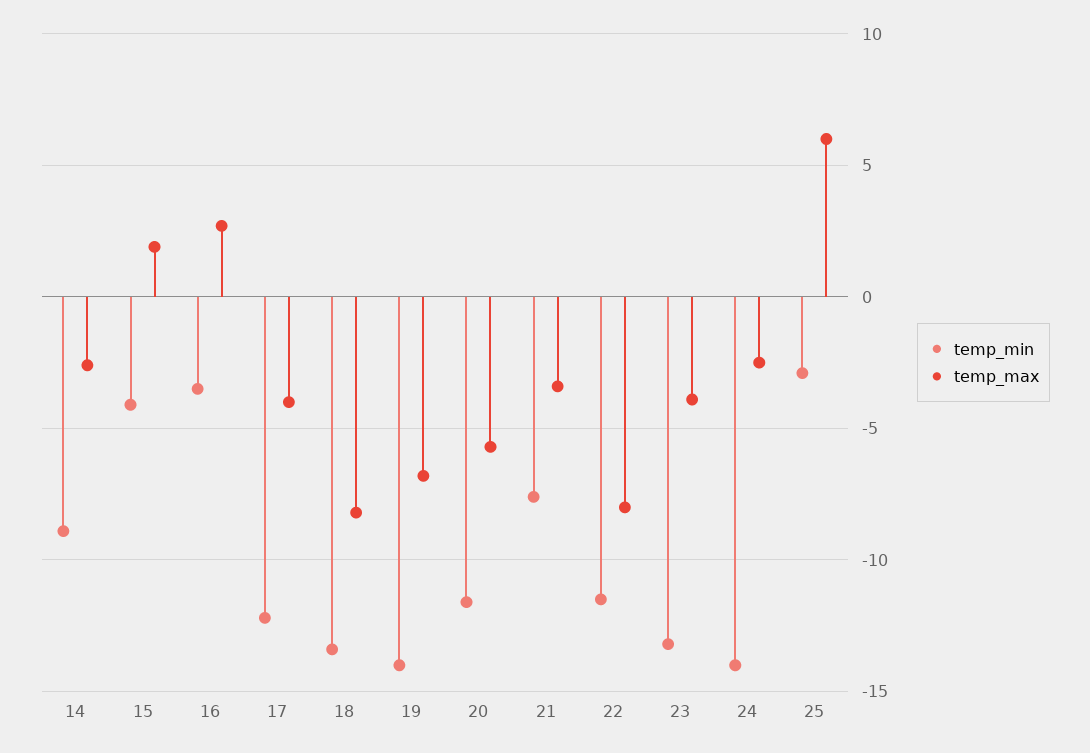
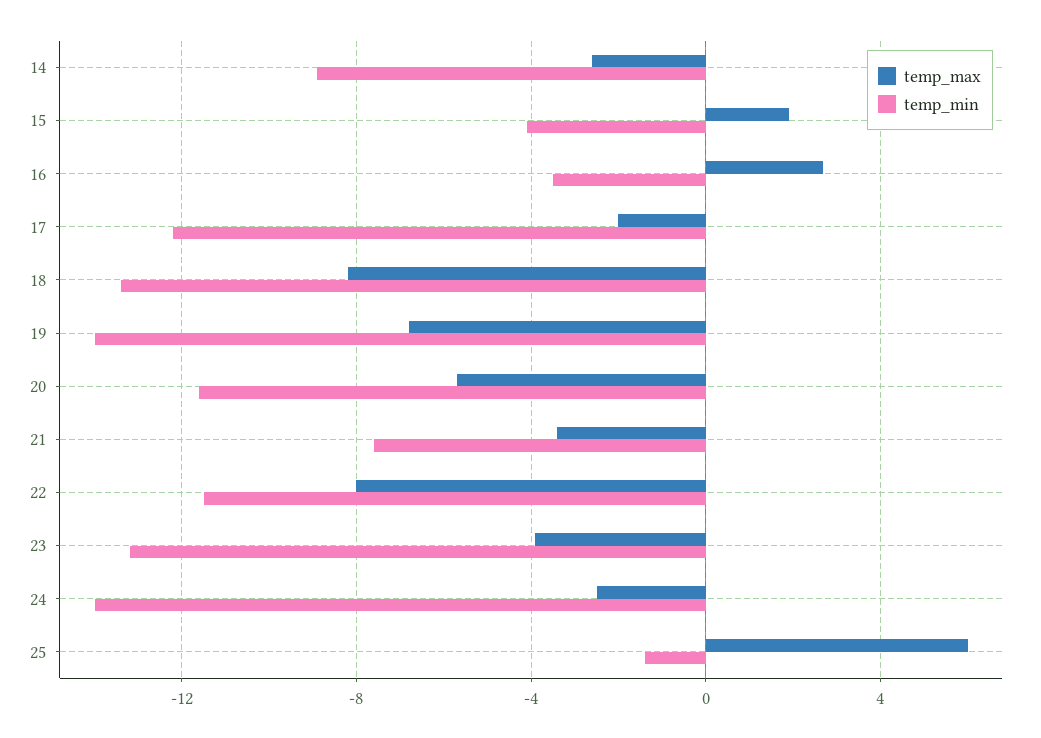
  {
    "temp_min": {
      "14": -9,
      "15": -4,
      "16": -3.5,
      "17": -12,
      "18": -13.5,
      "19": -14,
      "20": -11.5,
      "21": -7.5,
      "22": -11.5,
      "23": -13,
      "24": -14,
-     "25": -3
+     "25": -1.5
    },
    "temp_max": {
      "14": -2.5,
      "15": 2,
      "16": 2.5,
-     "17": -4,
+     "17": -2,
      "18": -8,
      "19": -7,
      "20": -5.5,
      "21": -3.5,
      "22": -8,
      "23": -4,
      "24": -2.5,
      "25": 6
    }
  }

